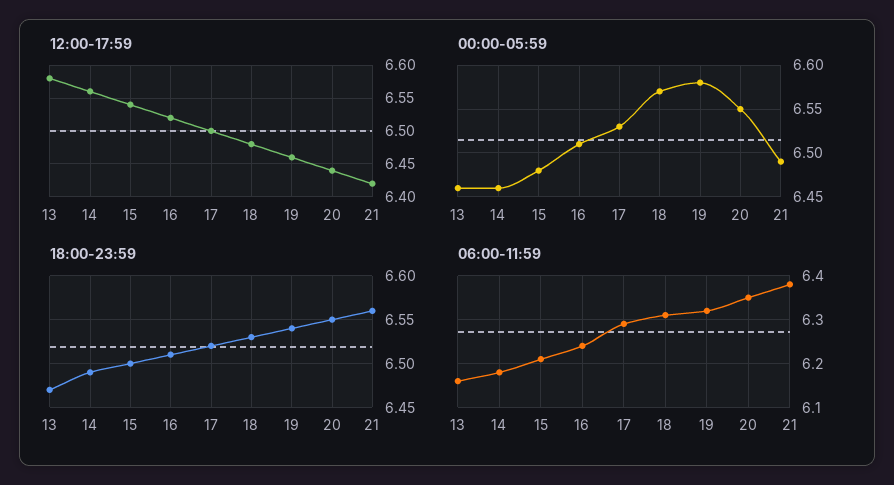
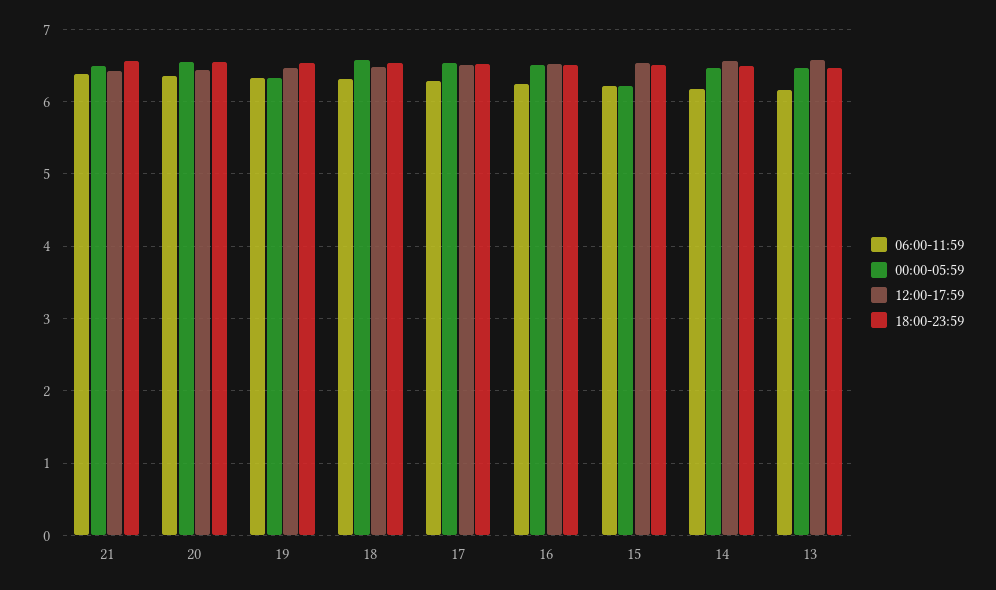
  {
    "12:00-17:59": {
      "13": 6.58,
      "14": 6.56,
      "15": 6.54,
      "16": 6.52,
      "17": 6.5,
      "18": 6.48,
      "19": 6.46,
      "20": 6.44,
      "21": 6.42
    },
    "00:00-05:59": {
      "13": 6.46,
      "14": 6.46,
-     "15": 6.48,
+     "15": 6.2,
      "16": 6.51,
      "17": 6.53,
      "18": 6.57,
-     "19": 6.58,
+     "19": 6.3,
      "20": 6.55,
      "21": 6.49
    },
    "18:00-23:59": {
      "13": 6.47,
      "14": 6.49,
      "15": 6.5,
      "16": 6.51,
      "17": 6.52,
      "18": 6.53,
      "19": 6.54,
      "20": 6.55,
      "21": 6.56
    },
    "06:00-11:59": {
      "13": 6.15,
      "14": 6.2,
      "15": 6.2,
      "16": 6.25,
      "17": 6.3,
      "18": 6.3,
      "19": 6.3,
      "20": 6.35,
      "21": 6.4
    }
  }

